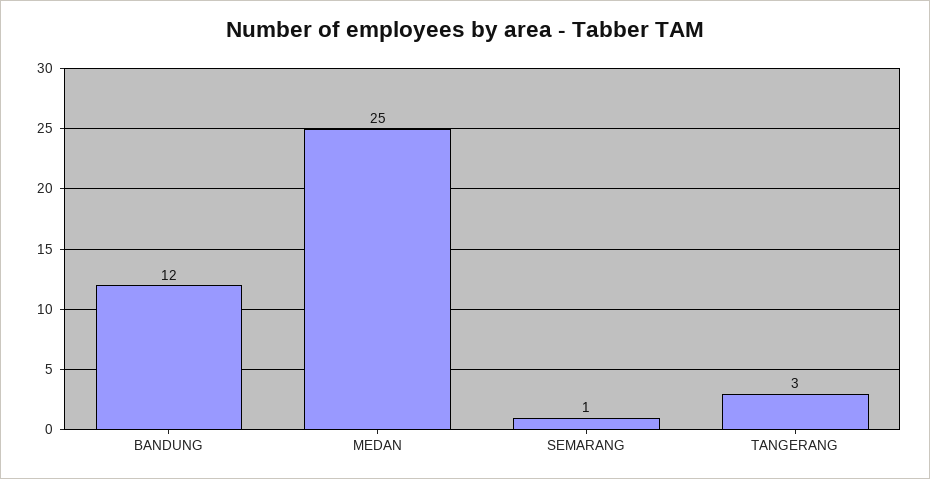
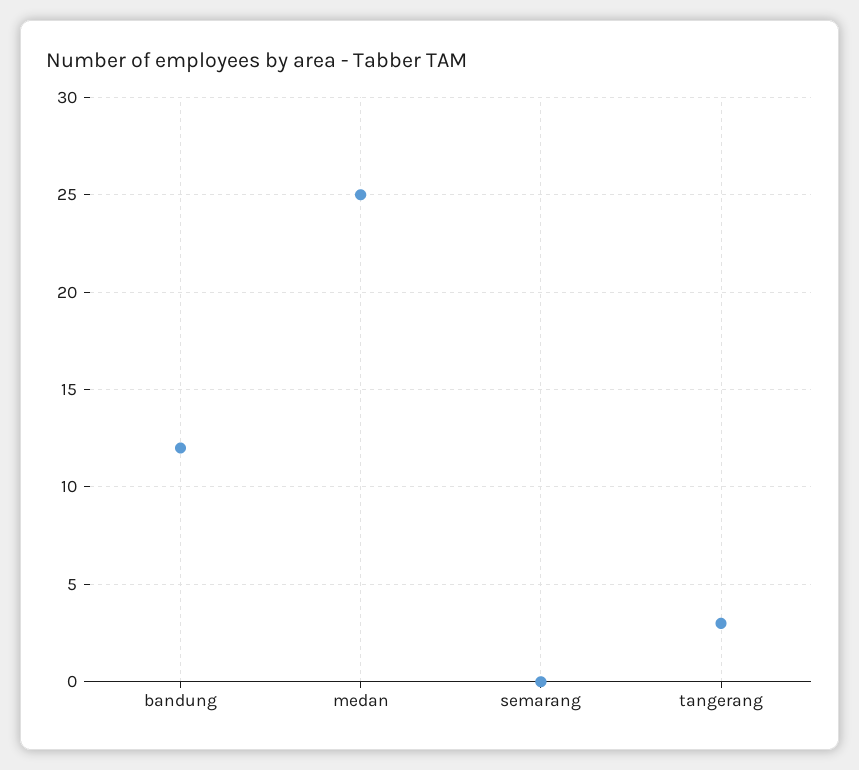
  {
    "BANDUNG": 12,
    "MEDAN": 25,
-   "SEMARANG": 1,
+   "SEMARANG": 0,
    "TANGERANG": 3
  }

